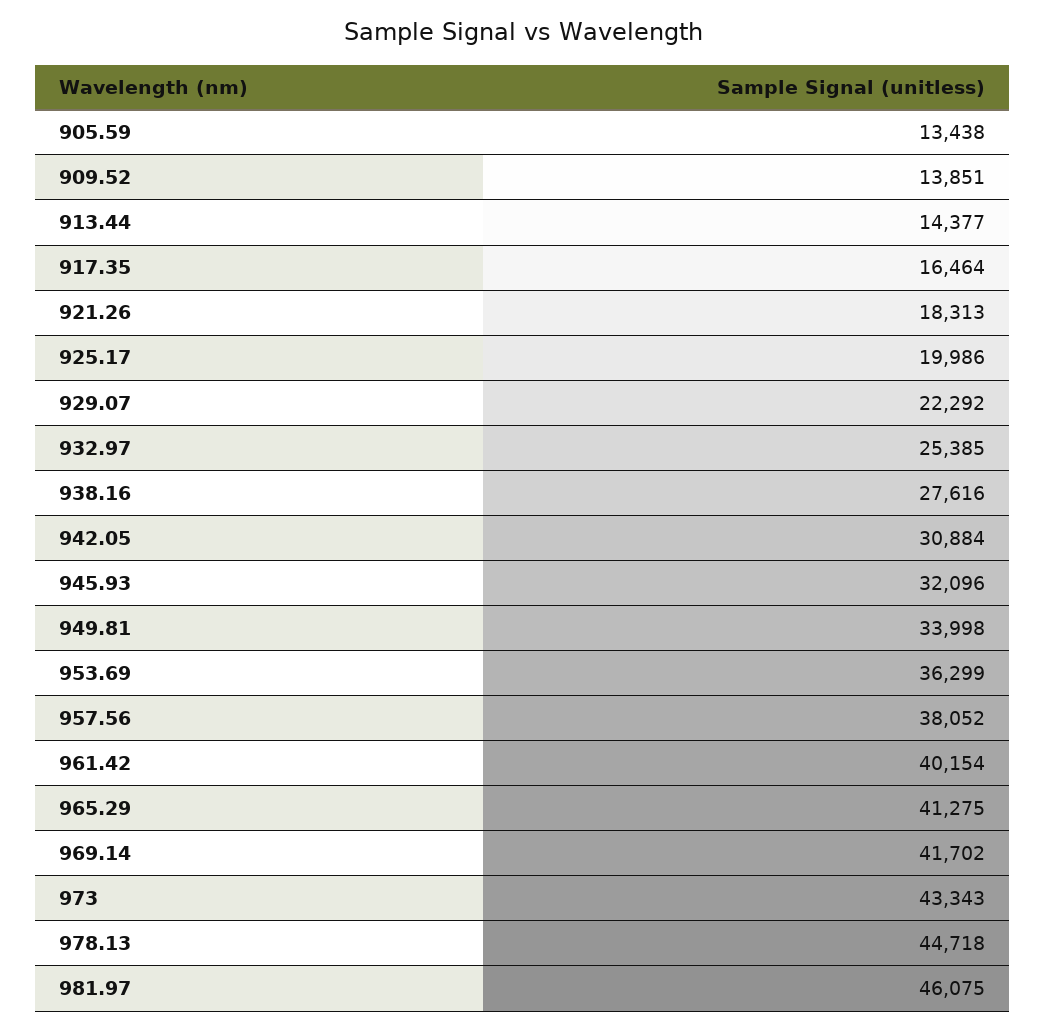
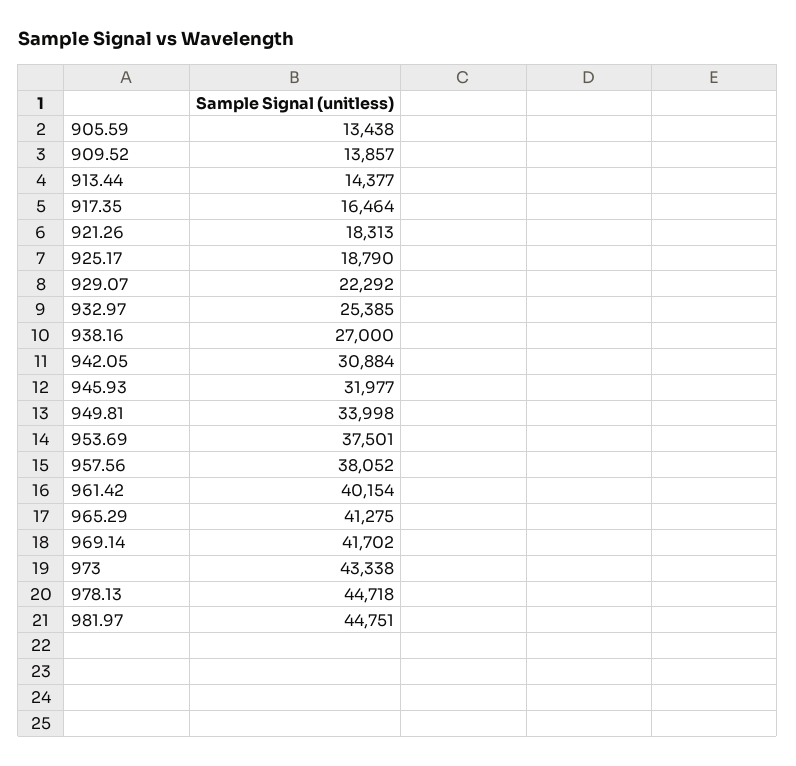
  {
    "905.59": 13438,
-   "909.52": 13851,
+   "909.52": 13857,
    "913.44": 14377,
    "917.35": 16464,
    "921.26": 18313,
-   "925.17": 19986,
+   "925.17": 18790,
    "929.07": 22292,
    "932.97": 25385,
-   "938.16": 27616,
+   "938.16": 27000,
    "942.05": 30884,
-   "945.93": 32096,
+   "945.93": 31977,
    "949.81": 33998,
-   "953.69": 36299,
+   "953.69": 37501,
    "957.56": 38052,
    "961.42": 40154,
    "965.29": 41275,
    "969.14": 41702,
-   "973": 43343,
+   "973": 43338,
    "978.13": 44718,
-   "981.97": 46075
+   "981.97": 44751
  }

